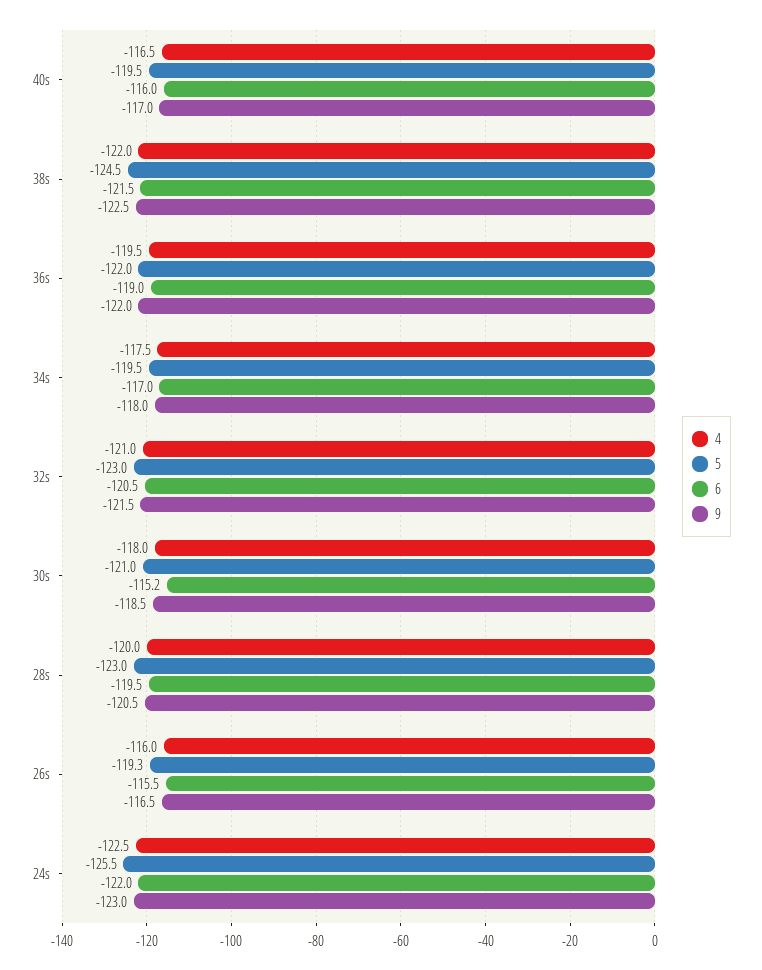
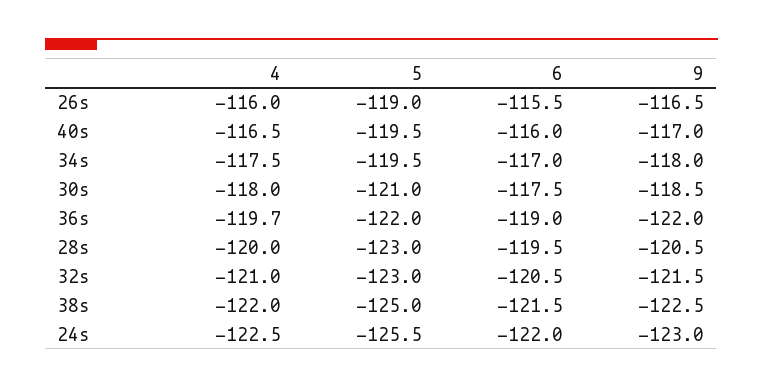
  {
    "4": {
      "40s": -116.5,
      "38s": -122,
-     "36s": -119.5,
+     "36s": -119.7,
      "34s": -117.5,
      "32s": -121,
      "30s": -118,
      "28s": -120,
      "26s": -116,
      "24s": -122.5
    },
    "5": {
      "40s": -119.5,
-     "38s": -124.5,
+     "38s": -125,
      "36s": -122,
      "34s": -119.5,
      "32s": -123,
      "30s": -121,
      "28s": -123,
-     "26s": -119.3,
+     "26s": -119,
      "24s": -125.5
    },
    "6": {
      "40s": -116,
      "38s": -121.5,
      "36s": -119,
      "34s": -117,
      "32s": -120.5,
-     "30s": -115.2,
+     "30s": -117.5,
      "28s": -119.5,
      "26s": -115.5,
      "24s": -122
    },
    "9": {
      "40s": -117,
      "38s": -122.5,
      "36s": -122,
      "34s": -118,
      "32s": -121.5,
      "30s": -118.5,
      "28s": -120.5,
      "26s": -116.5,
      "24s": -123
    }
  }

